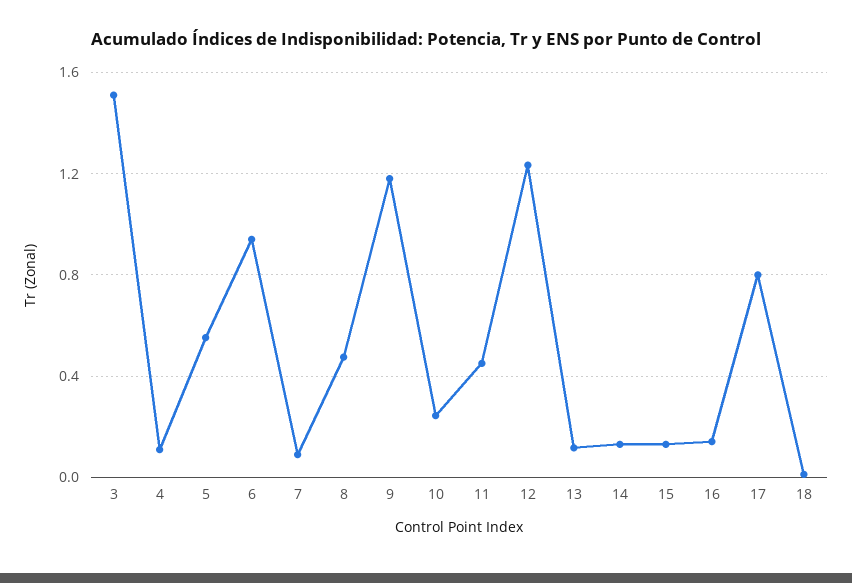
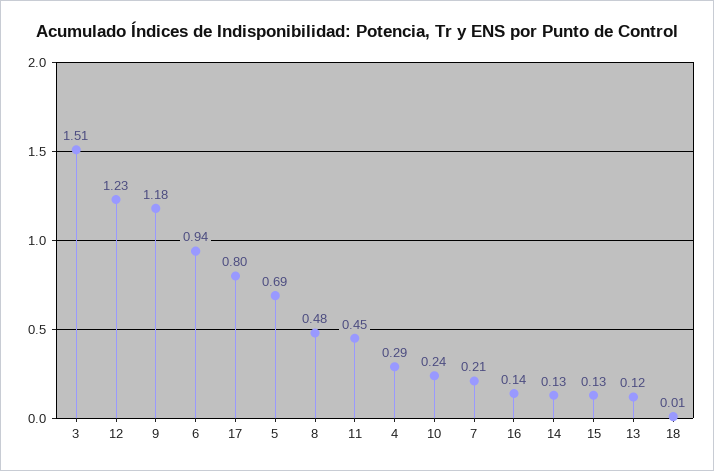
  {
    "3": 1.51,
-   "4": 0.1,
+   "4": 0.29,
-   "5": 0.55,
+   "5": 0.69,
    "6": 0.94,
-   "7": 0.1,
+   "7": 0.21,
    "8": 0.48,
    "9": 1.18,
    "10": 0.24,
    "11": 0.45,
    "12": 1.23,
    "13": 0.12,
    "14": 0.13,
    "15": 0.13,
    "16": 0.14,
    "17": 0.8,
    "18": 0.01
  }

